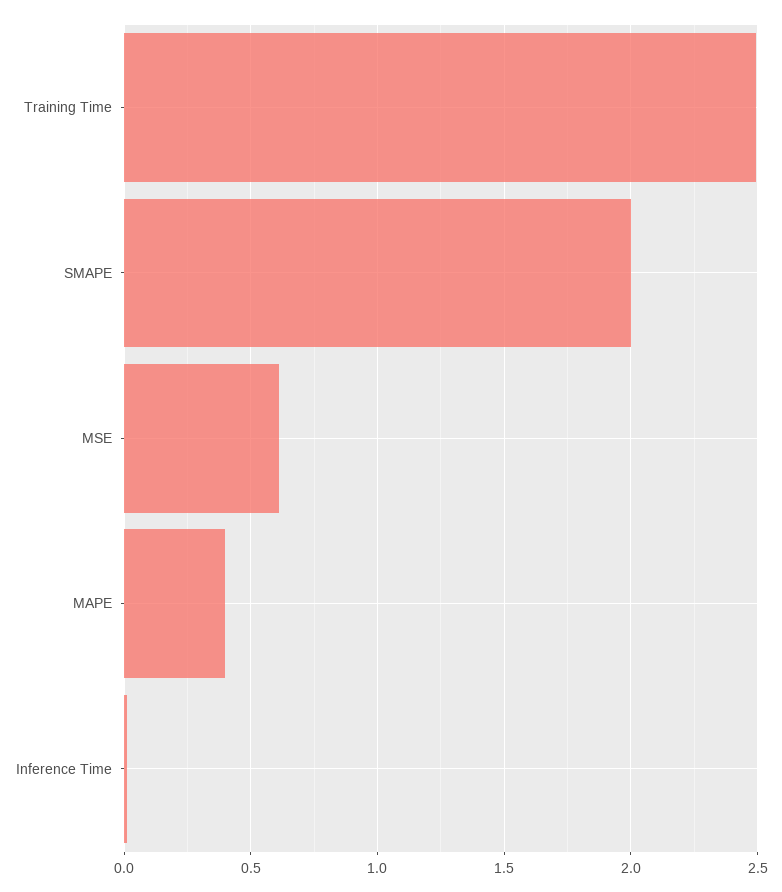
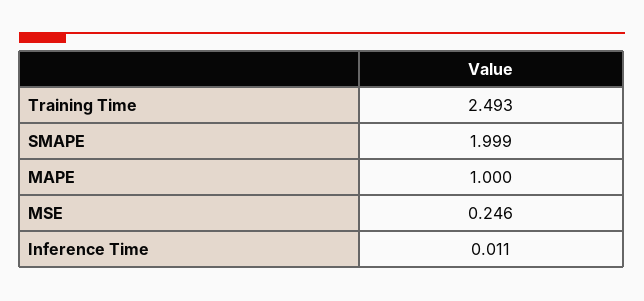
  {
    "Training Time": 2.493,
    "SMAPE": 1.999,
-   "MSE": 0.6,
+   "MSE": 0.246,
-   "MAPE": 0.4,
+   "MAPE": 1,
    "Inference Time": 0.011
  }

